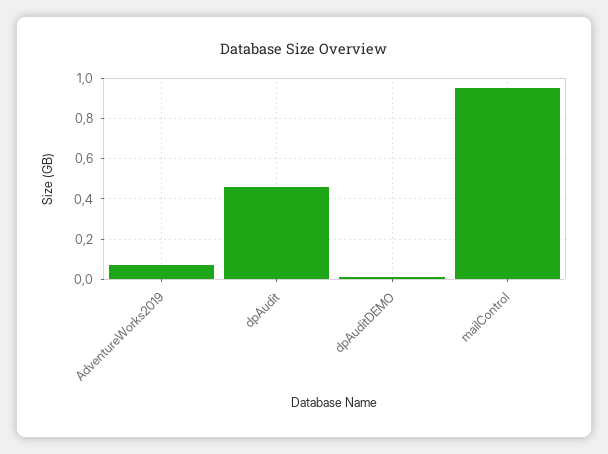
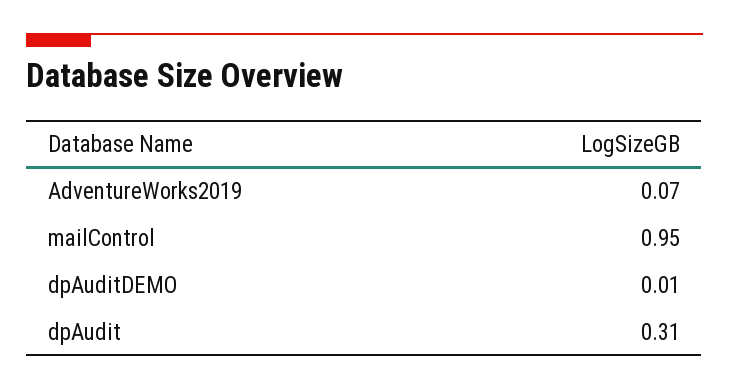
  {
    "AdventureWorks2019": 0.07,
-   "dpAudit": 0.45,
+   "dpAudit": 0.31,
    "dpAuditDEMO": 0.01,
    "mailControl": 0.95
  }

